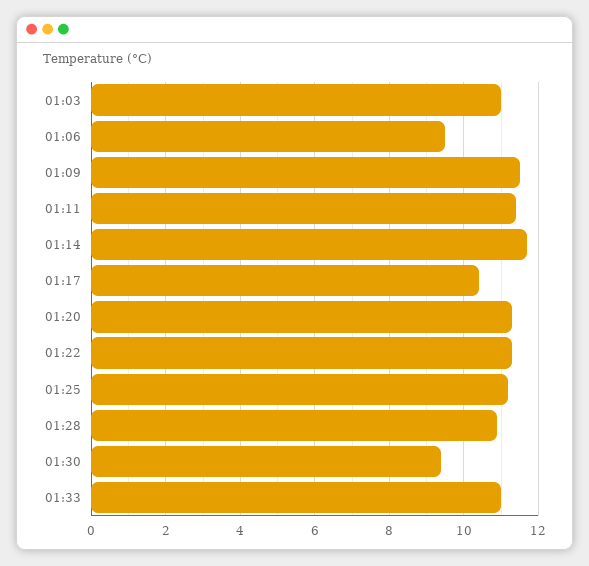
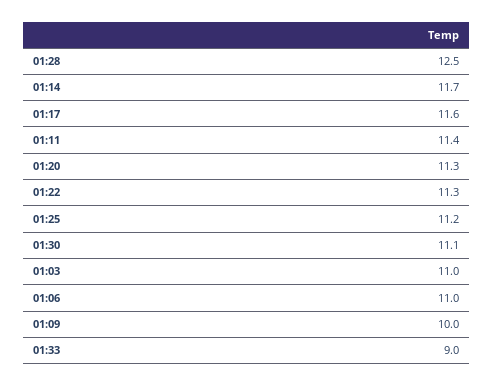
  {
    "01:03": 11,
-   "01:06": 9.5,
+   "01:06": 11,
-   "01:09": 11.5,
+   "01:09": 10,
    "01:11": 11.4,
    "01:14": 11.7,
-   "01:17": 10.5,
+   "01:17": 11.6,
    "01:20": 11.3,
    "01:22": 11.3,
    "01:25": 11.2,
-   "01:28": 11,
+   "01:28": 12.5,
-   "01:30": 9.5,
+   "01:30": 11.1,
-   "01:33": 11
+   "01:33": 9
  }

